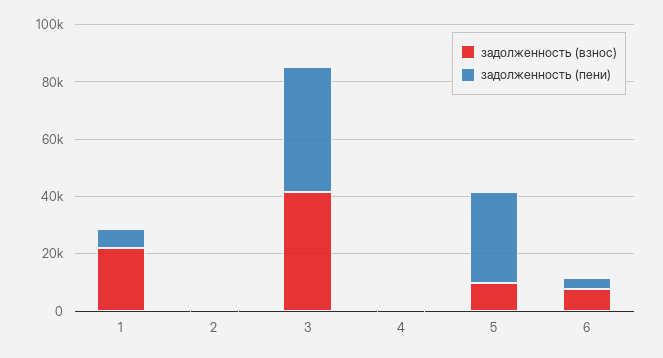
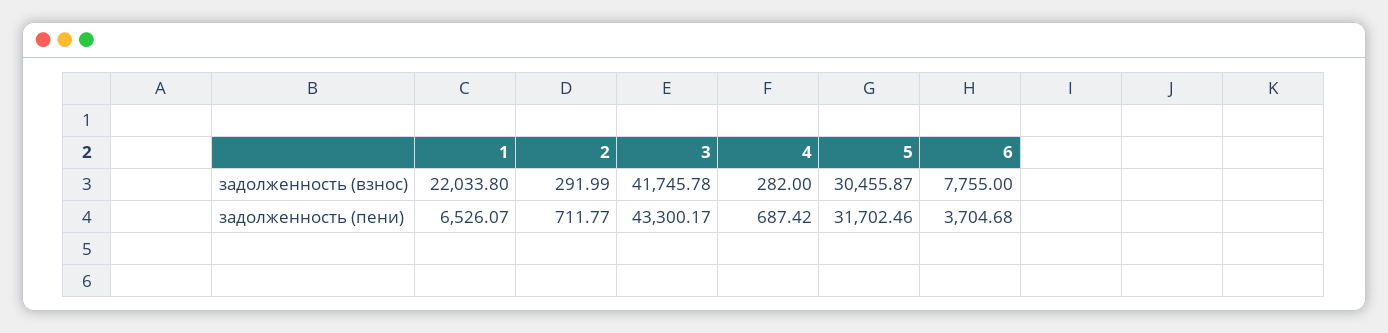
  {
    "задолженность (взнос)": {
      "1": 22033.8,
      "2": 291.99,
      "3": 41745.78,
      "4": 282,
-     "5": 10000,
+     "5": 30455.87,
      "6": 7755
    },
    "задолженность (пени)": {
      "1": 6526.07,
      "2": 711.77,
      "3": 43300.17,
      "4": 687.42,
      "5": 31702.46,
      "6": 3704.68
    }
  }

